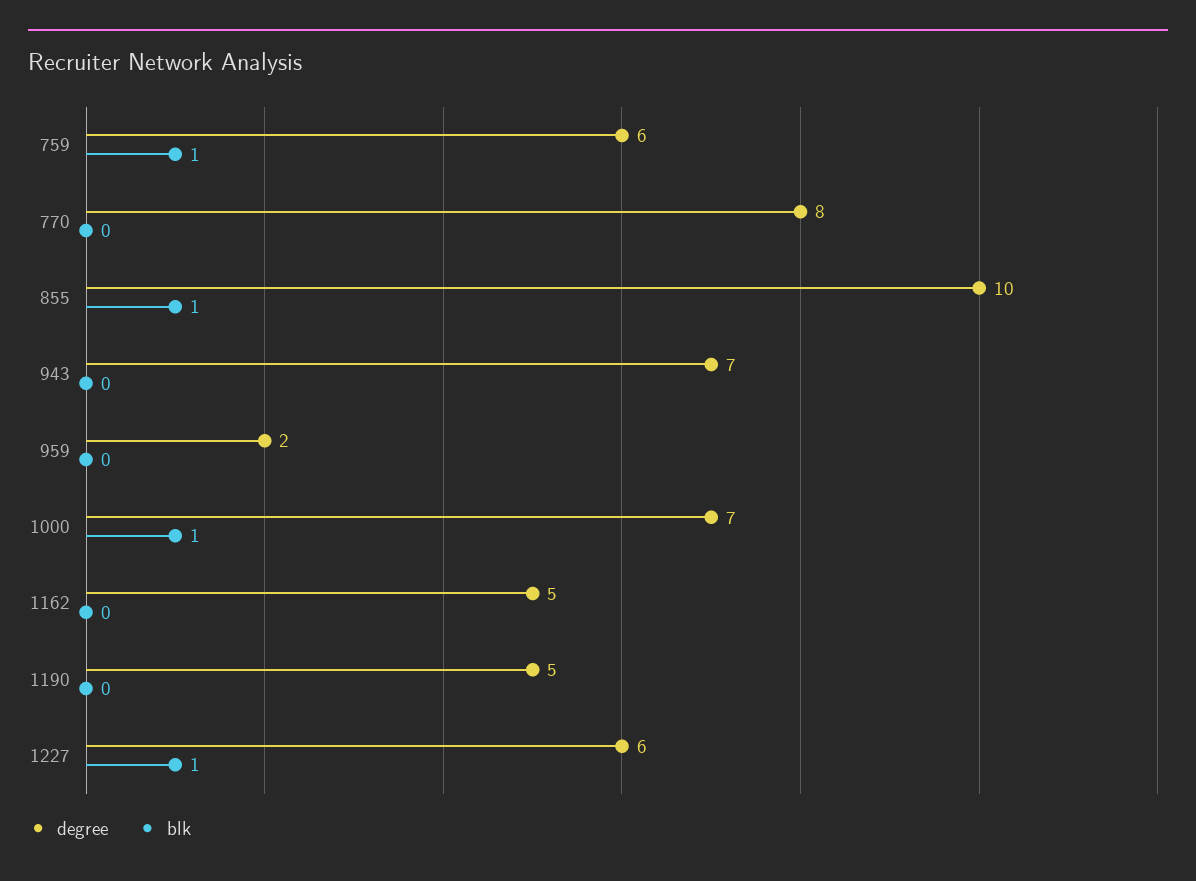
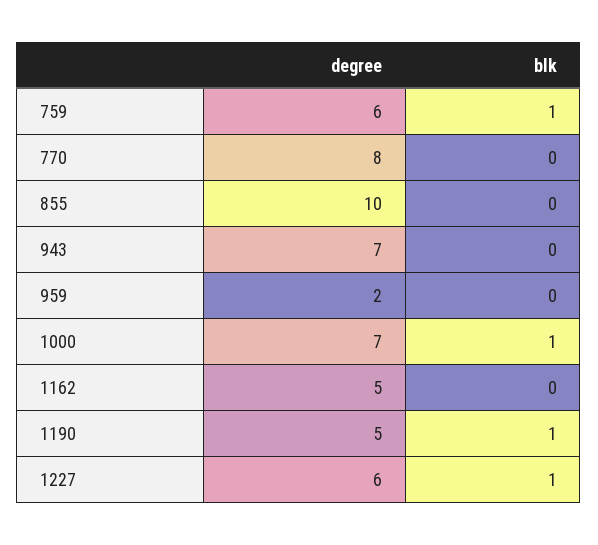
  {
    "degree": {
      "759": 6,
      "770": 8,
      "855": 10,
      "943": 7,
      "959": 2,
      "1000": 7,
      "1162": 5,
      "1190": 5,
      "1227": 6
    },
    "blk": {
      "759": 1,
      "770": 0,
-     "855": 1,
+     "855": 0,
      "943": 0,
      "959": 0,
      "1000": 1,
      "1162": 0,
-     "1190": 0,
+     "1190": 1,
      "1227": 1
    }
  }

